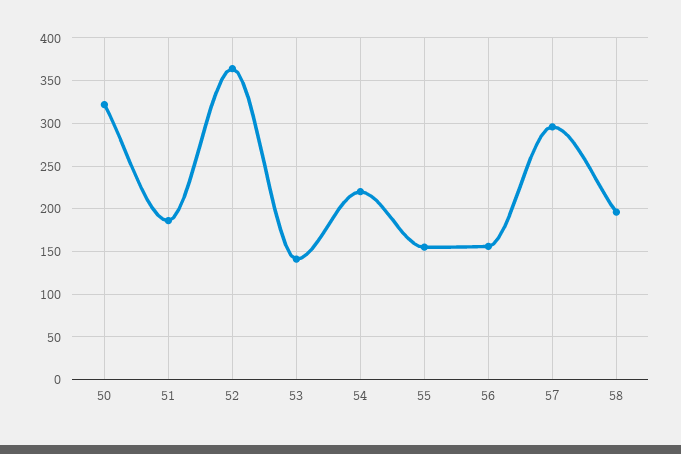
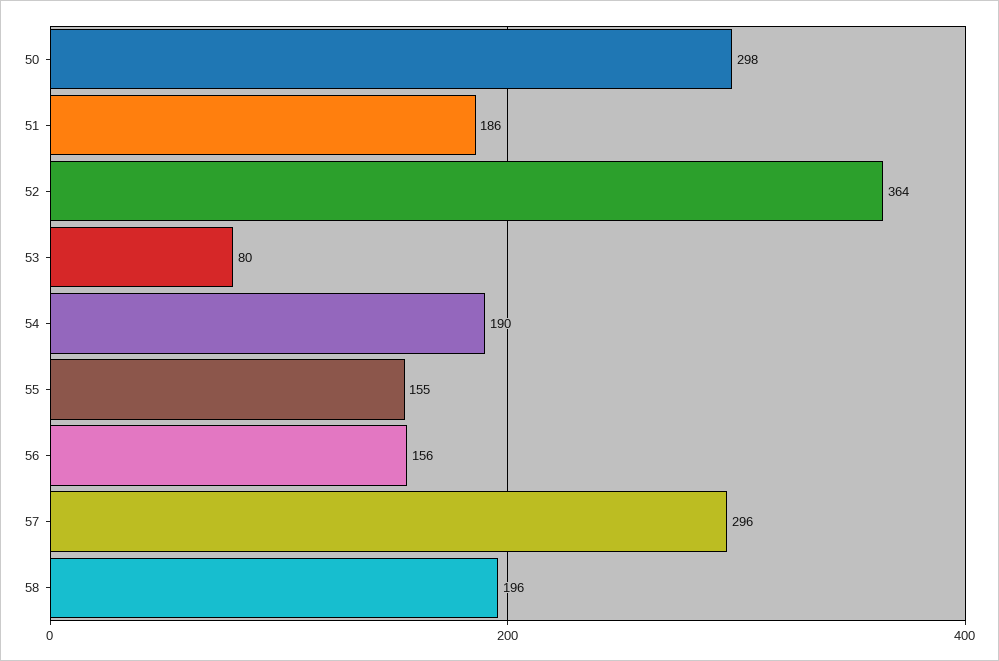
  {
-   "50": 320,
+   "50": 298,
    "51": 186,
    "52": 364,
-   "53": 140,
+   "53": 80,
-   "54": 220,
+   "54": 190,
    "55": 155,
    "56": 156,
    "57": 296,
    "58": 196
  }

